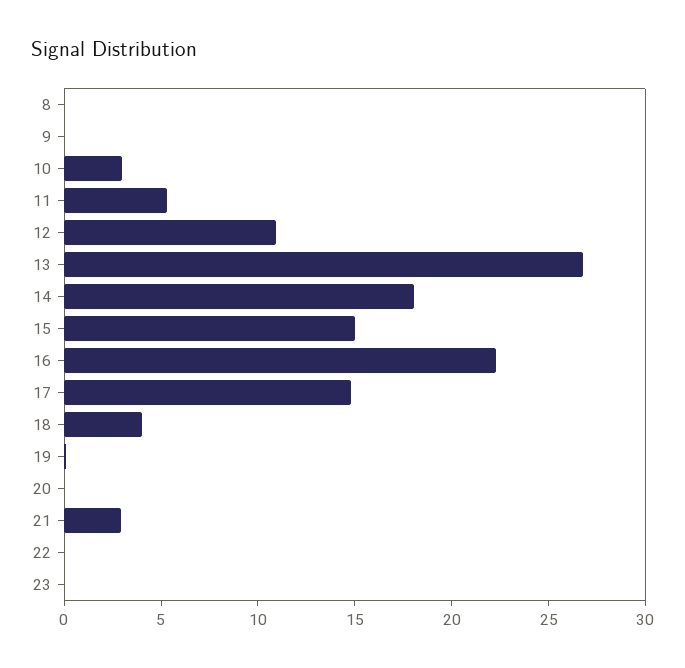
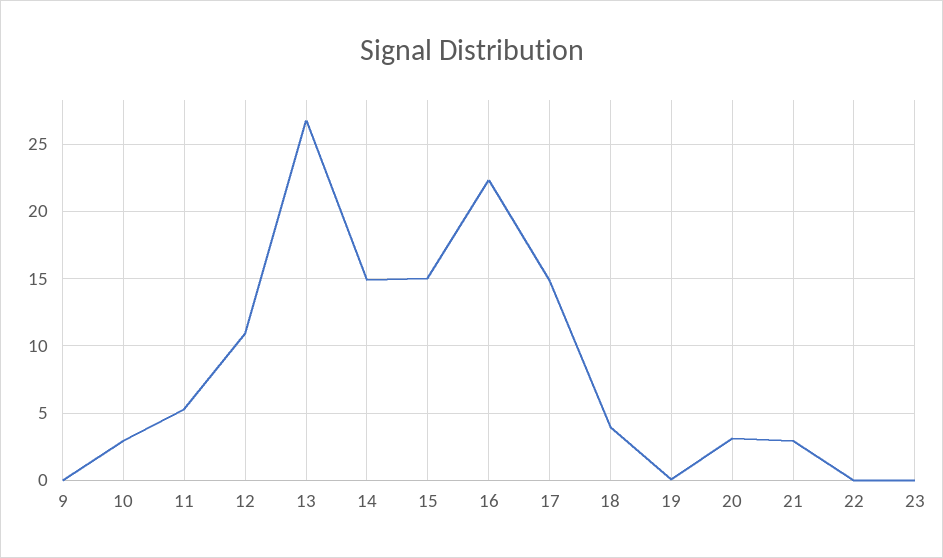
  {
-   "8": 0,
    "9": 0,
    "10": 3,
    "11": 5.5,
    "12": 11,
    "13": 27,
-   "14": 18,
+   "14": 15,
    "15": 15,
    "16": 22.5,
    "17": 15,
    "18": 4,
    "19": 0,
-   "20": 0,
+   "20": 3,
    "21": 3,
    "22": 0,
    "23": 0
  }

